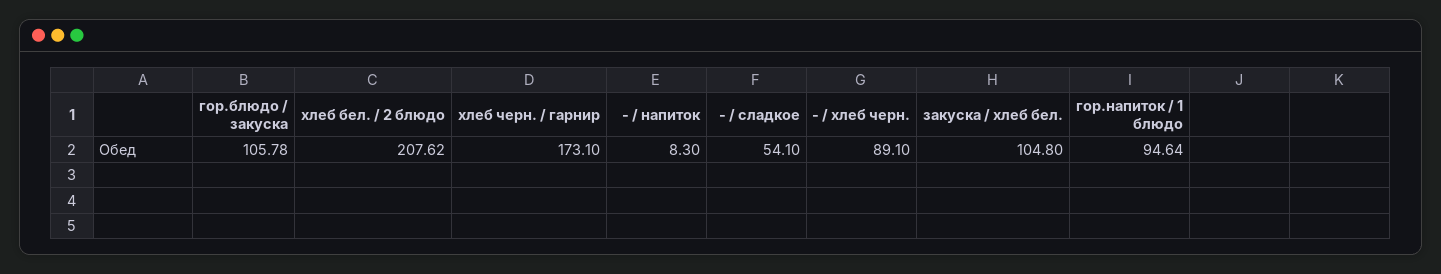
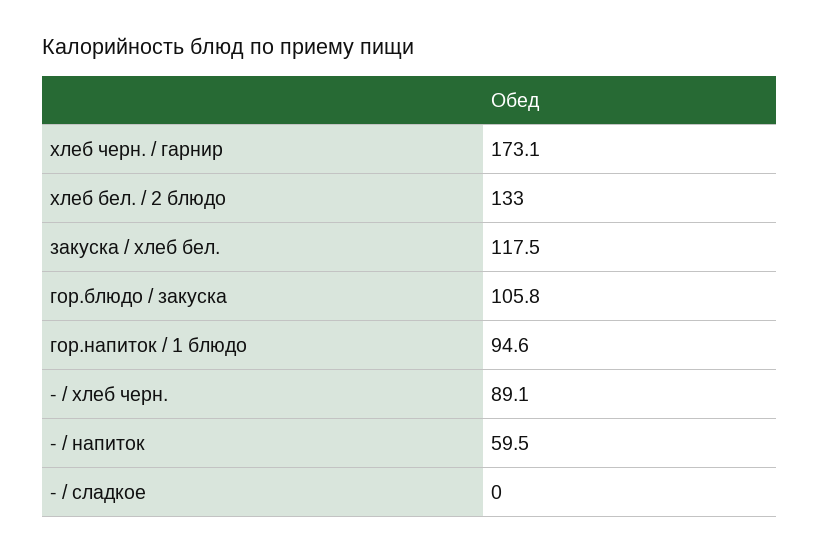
  {
    "гор.блюдо / закуска": 105.78,
-   "хлеб бел. / 2 блюдо": 207.62,
+   "хлеб бел. / 2 блюдо": 133,
    "хлеб черн. / гарнир": 173.1,
-   "- / напиток": 8.3,
+   "- / напиток": 59.5,
-   "- / сладкое": 54.1,
+   "- / сладкое": 0,
    "- / хлеб черн.": 89.1,
-   "закуска / хлеб бел.": 104.8,
+   "закуска / хлеб бел.": 117.5,
    "гор.напиток / 1 блюдо": 94.64
  }

